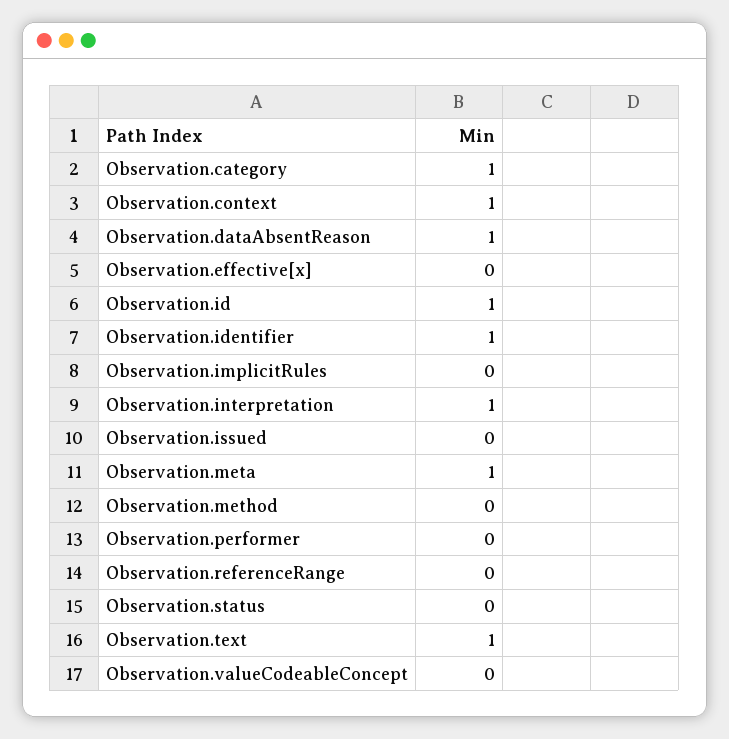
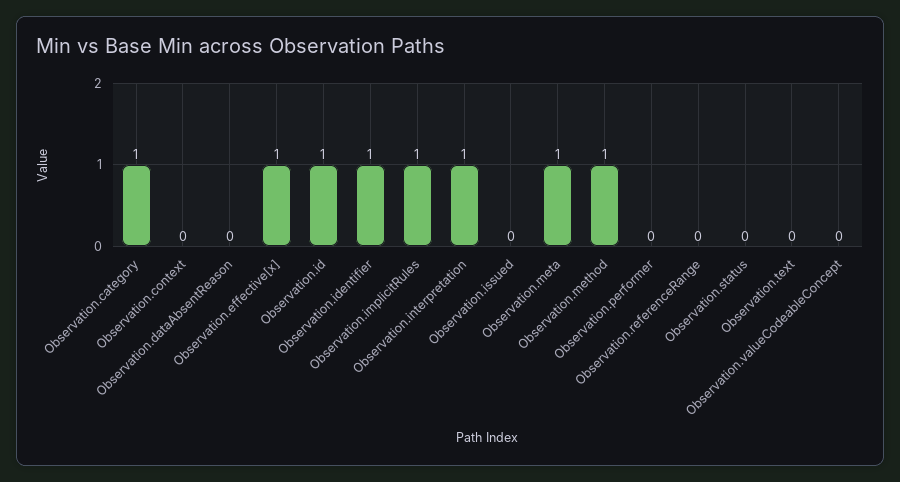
  {
    "Observation.category": 1,
-   "Observation.context": 1,
+   "Observation.context": 0,
-   "Observation.dataAbsentReason": 1,
+   "Observation.dataAbsentReason": 0,
-   "Observation.effective[x]": 0,
+   "Observation.effective[x]": 1,
    "Observation.id": 1,
    "Observation.identifier": 1,
-   "Observation.implicitRules": 0,
+   "Observation.implicitRules": 1,
    "Observation.interpretation": 1,
    "Observation.issued": 0,
    "Observation.meta": 1,
-   "Observation.method": 0,
+   "Observation.method": 1,
    "Observation.performer": 0,
    "Observation.referenceRange": 0,
    "Observation.status": 0,
-   "Observation.text": 1,
+   "Observation.text": 0,
    "Observation.valueCodeableConcept": 0
  }

